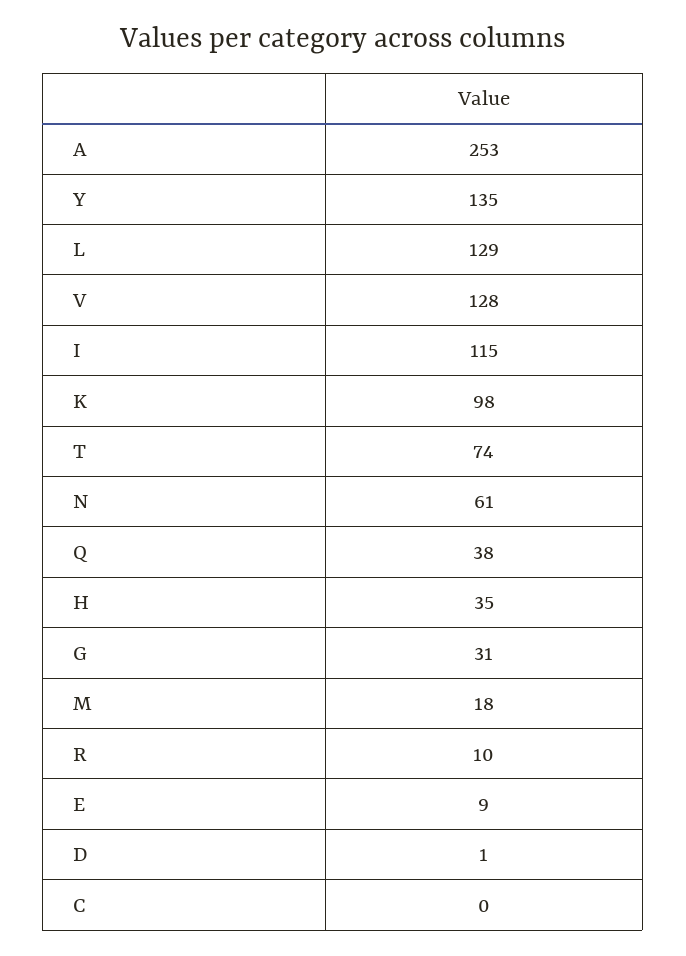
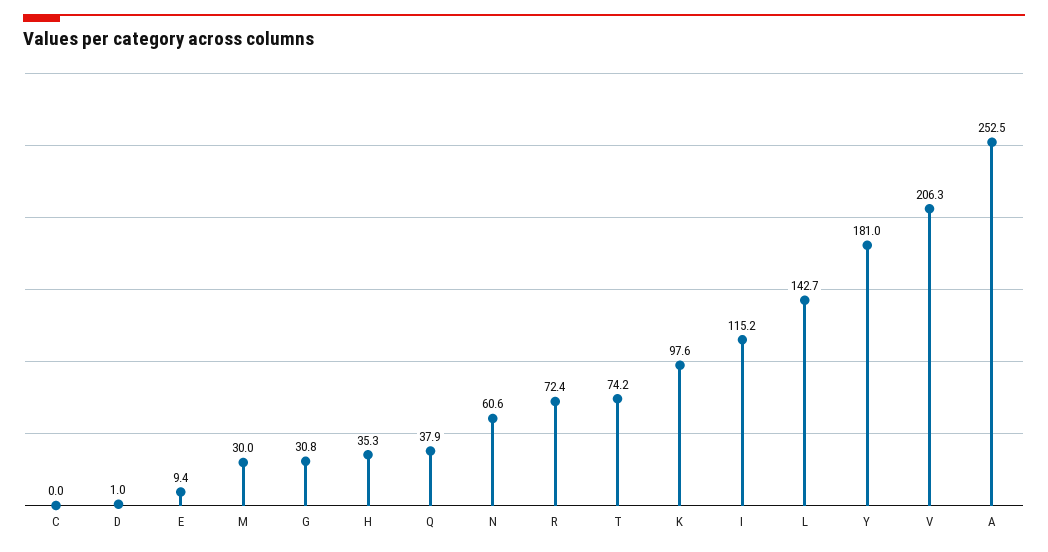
  {
    "A": 252.5,
-   "Y": 135,
+   "Y": 181,
-   "L": 129,
+   "L": 142.7,
-   "V": 128,
+   "V": 206.3,
    "I": 115.2,
    "K": 97.6,
    "T": 74.2,
    "N": 60.6,
    "Q": 37.9,
    "H": 35.3,
    "G": 30.8,
-   "M": 18,
+   "M": 30,
-   "R": 10,
+   "R": 72.4,
    "E": 9.4,
    "D": 1,
    "C": 0
  }

